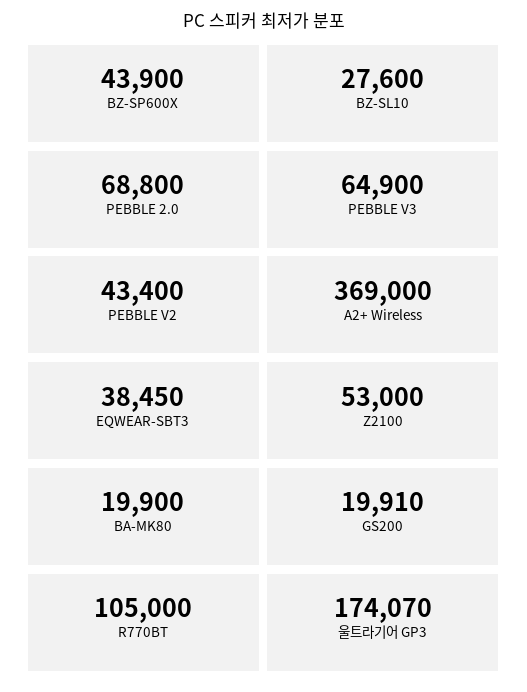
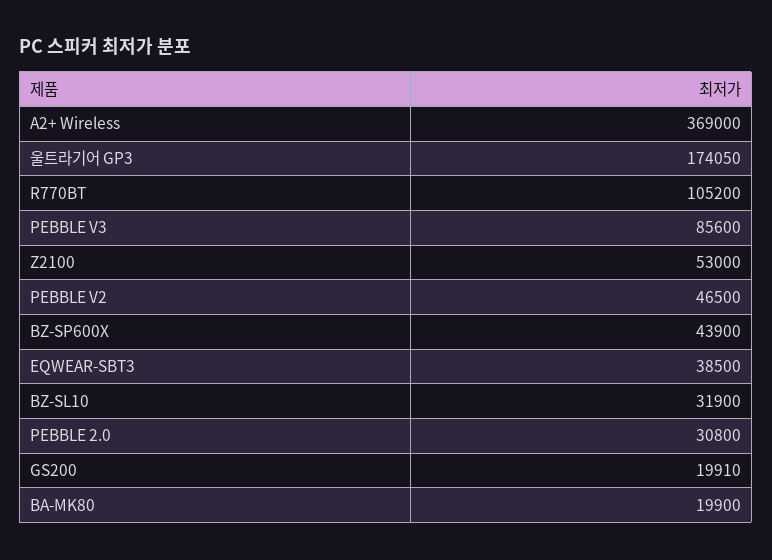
  {
    "BZ-SP600X": 43900,
-   "BZ-SL10": 27600,
+   "BZ-SL10": 31900,
-   "PEBBLE 2.0": 68800,
+   "PEBBLE 2.0": 30800,
-   "PEBBLE V3": 64900,
+   "PEBBLE V3": 85600,
-   "PEBBLE V2": 43400,
+   "PEBBLE V2": 46500,
    "A2+ Wireless": 369000,
-   "EQWEAR-SBT3": 38450,
+   "EQWEAR-SBT3": 38500,
    "Z2100": 53000,
    "BA-MK80": 19900,
    "GS200": 19910,
-   "R770BT": 105000,
+   "R770BT": 105200,
-   "울트라기어 GP3": 174070
+   "울트라기어 GP3": 174050
  }

